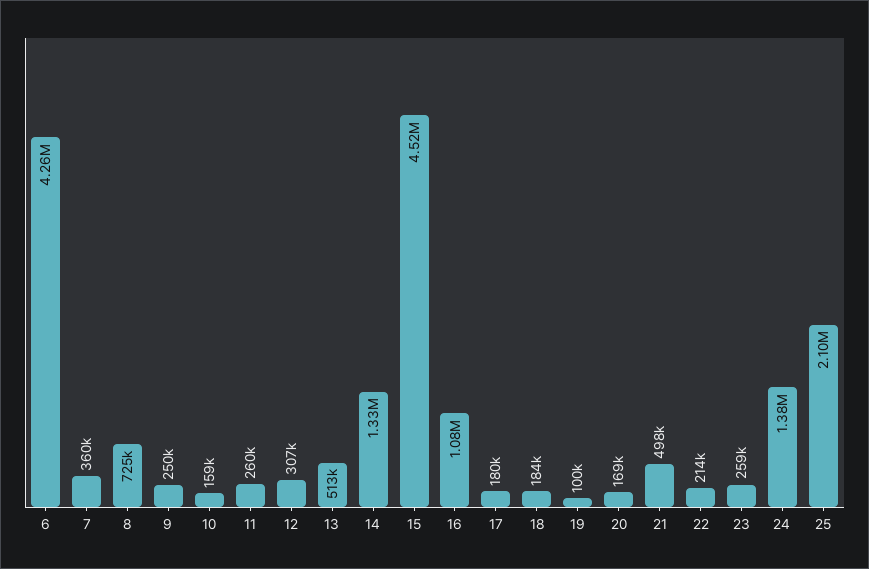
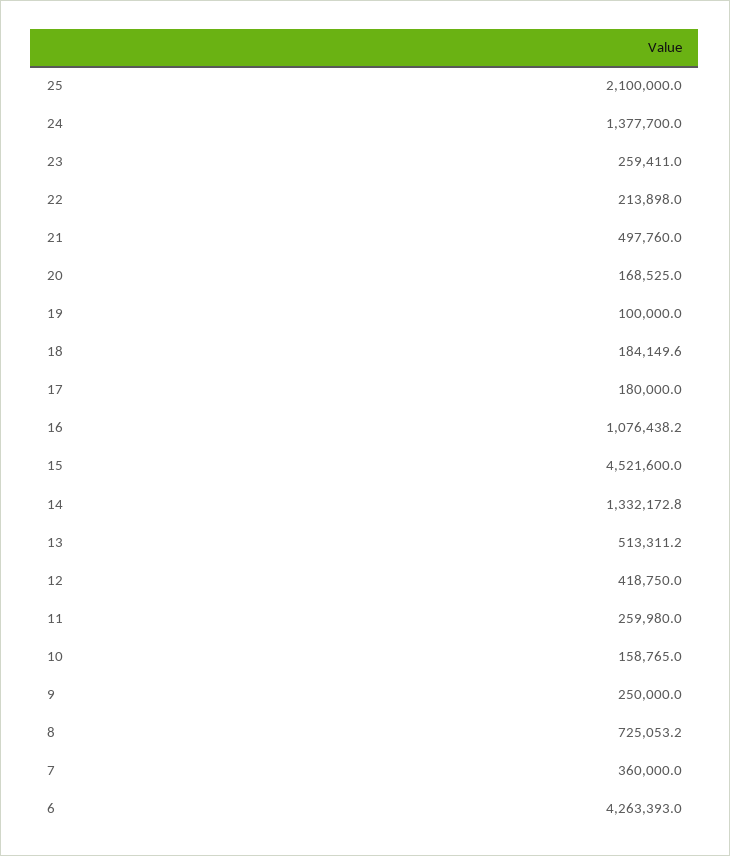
  {
    "6": 4263393,
    "7": 360000,
    "8": 725053.2,
    "9": 250000,
    "10": 158765,
    "11": 259980,
-   "12": 307000,
+   "12": 418750,
    "13": 513311.2,
    "14": 1332172.8,
    "15": 4521600,
    "16": 1076438.2,
    "17": 180000,
    "18": 184149.6,
    "19": 100000,
    "20": 168525,
    "21": 497760,
    "22": 213898,
    "23": 259411,
    "24": 1377700,
    "25": 2100000
  }

